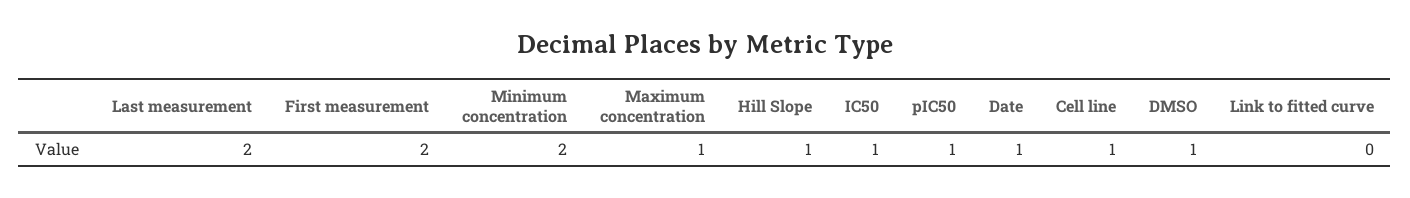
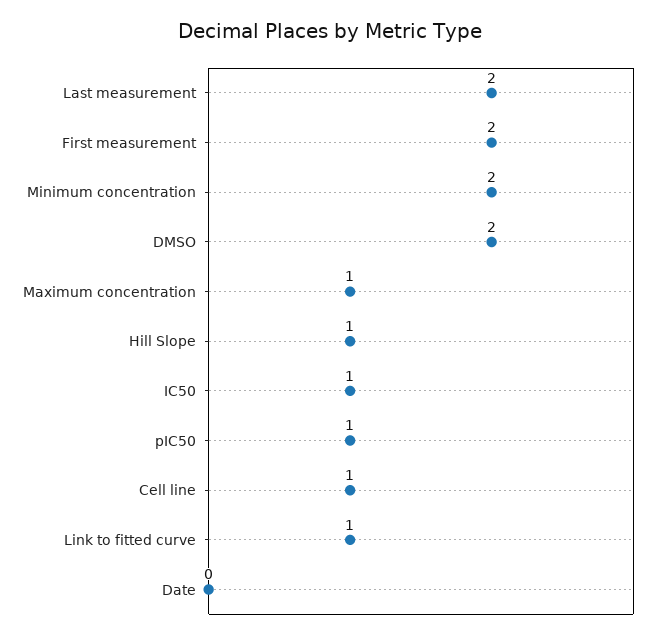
  {
    "Last measurement": 2,
    "First measurement": 2,
    "Minimum concentration": 2,
    "Maximum concentration": 1,
    "Hill Slope": 1,
    "IC50": 1,
    "pIC50": 1,
-   "Date": 1,
+   "Date": 0,
    "Cell line": 1,
-   "DMSO": 1,
+   "DMSO": 2,
-   "Link to fitted curve": 0
+   "Link to fitted curve": 1
  }

